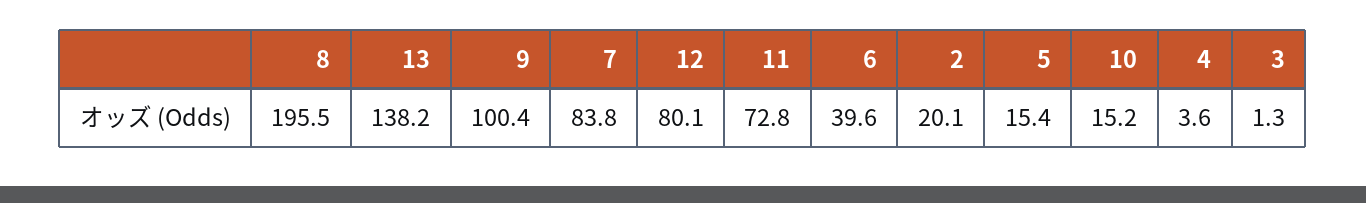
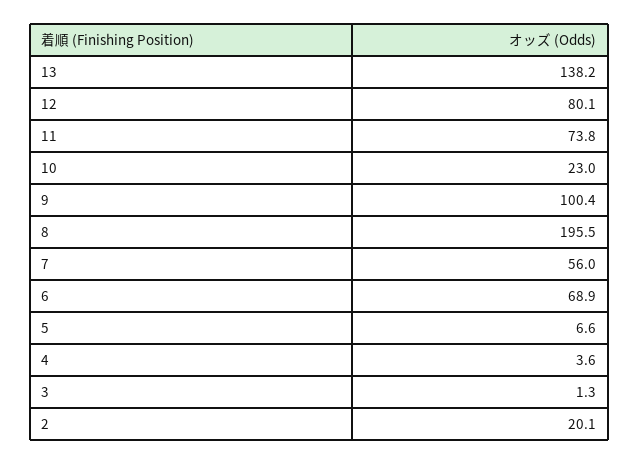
  {
    "8": 195.5,
    "13": 138.2,
    "9": 100.4,
-   "7": 83.8,
+   "7": 56,
    "12": 80.1,
-   "11": 72.8,
+   "11": 73.8,
-   "6": 39.6,
+   "6": 68.9,
    "2": 20.1,
-   "5": 15.4,
+   "5": 6.6,
-   "10": 15.2,
+   "10": 23,
    "4": 3.6,
    "3": 1.3
  }

